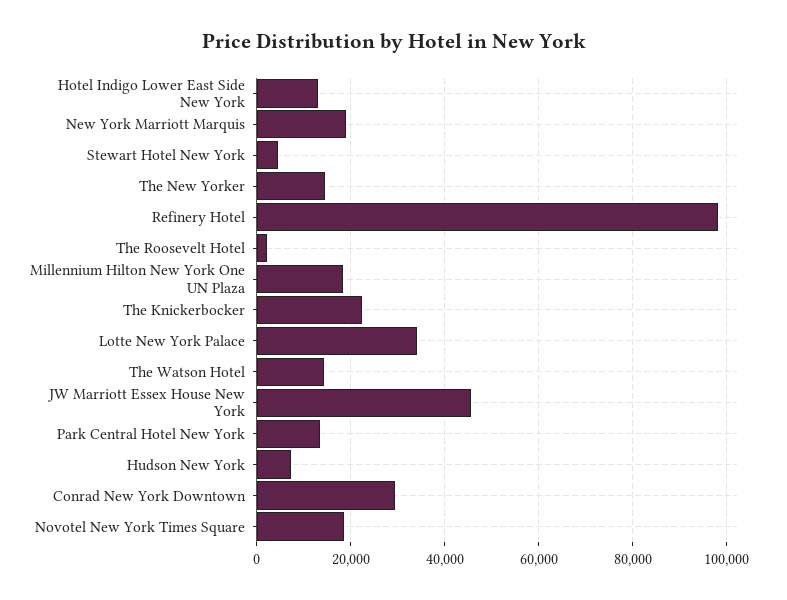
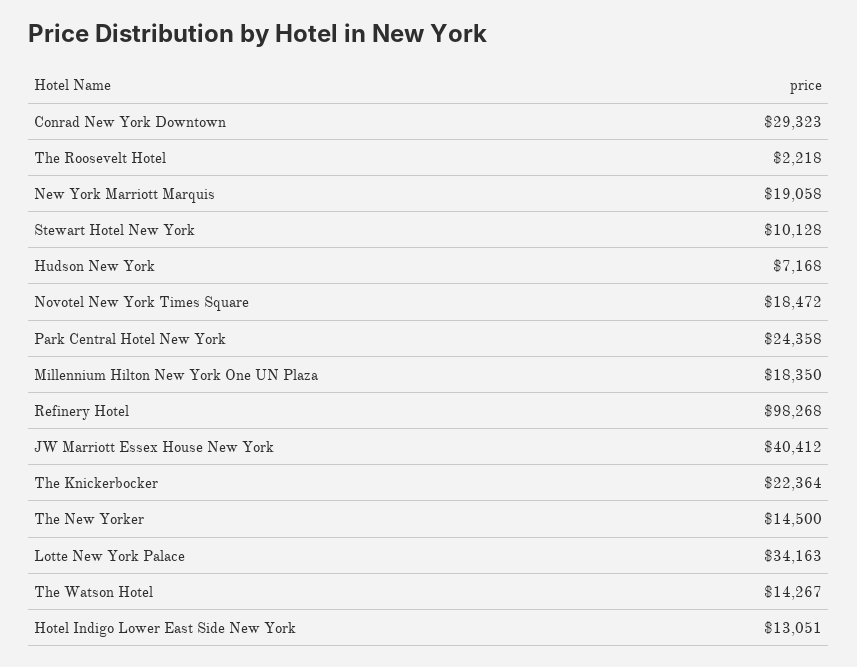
  {
    "Hotel Indigo Lower East Side New York": 13051,
    "New York Marriott Marquis": 19058,
-   "Stewart Hotel New York": 4000,
+   "Stewart Hotel New York": 10128,
    "The New Yorker": 14500,
    "Refinery Hotel": 98268,
    "The Roosevelt Hotel": 2218,
    "Millennium Hilton New York One UN Plaza": 18350,
    "The Knickerbocker": 22364,
    "Lotte New York Palace": 34163,
    "The Watson Hotel": 14267,
-   "JW Marriott Essex House New York": 46000,
+   "JW Marriott Essex House New York": 40412,
-   "Park Central Hotel New York": 14000,
+   "Park Central Hotel New York": 24358,
    "Hudson New York": 7168,
    "Conrad New York Downtown": 29323,
    "Novotel New York Times Square": 18472
  }

